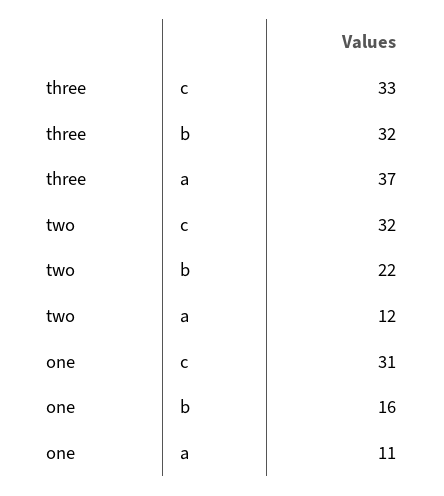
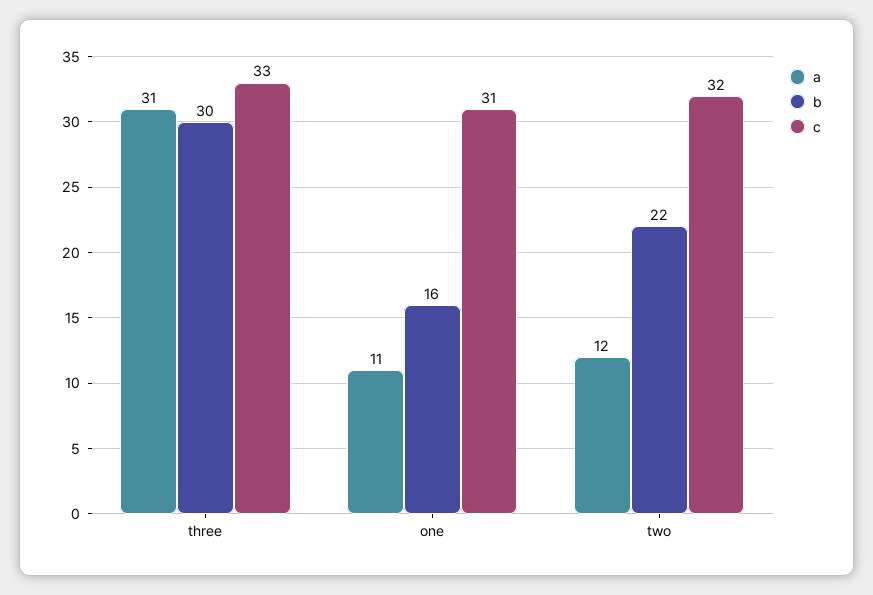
  {
    "c": {
      "three": 33,
      "two": 32,
      "one": 31
    },
    "b": {
-     "three": 32,
+     "three": 30,
      "two": 22,
      "one": 16
    },
    "a": {
-     "three": 37,
+     "three": 31,
      "two": 12,
      "one": 11
    }
  }

